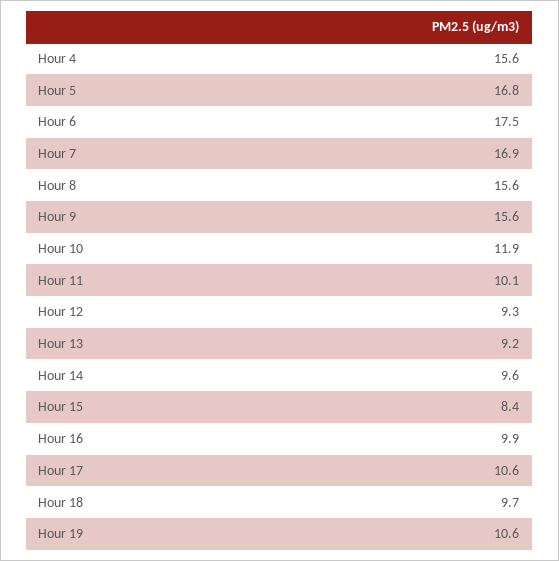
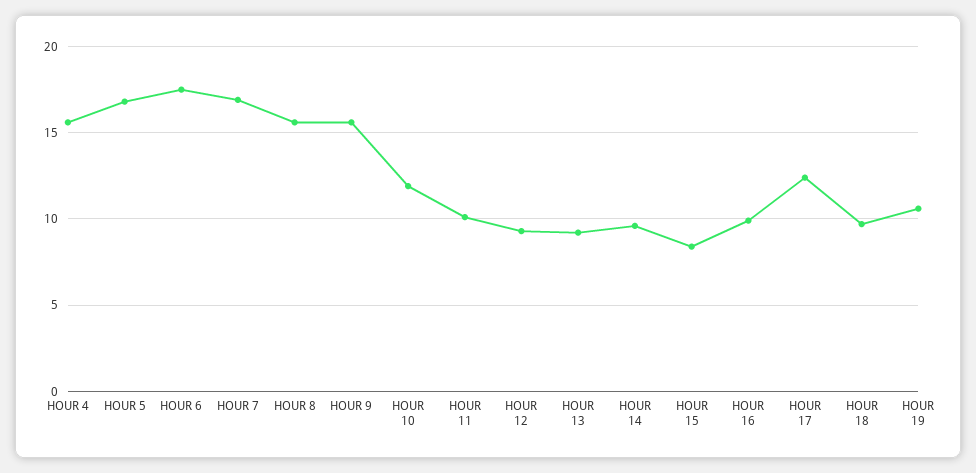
  {
    "Hour 4": 15.6,
    "Hour 5": 16.8,
    "Hour 6": 17.5,
    "Hour 7": 16.9,
    "Hour 8": 15.6,
    "Hour 9": 15.6,
    "Hour 10": 11.9,
    "Hour 11": 10.1,
    "Hour 12": 9.3,
    "Hour 13": 9.2,
    "Hour 14": 9.6,
    "Hour 15": 8.4,
    "Hour 16": 9.9,
-   "Hour 17": 10.6,
+   "Hour 17": 12.5,
    "Hour 18": 9.7,
    "Hour 19": 10.6
  }

